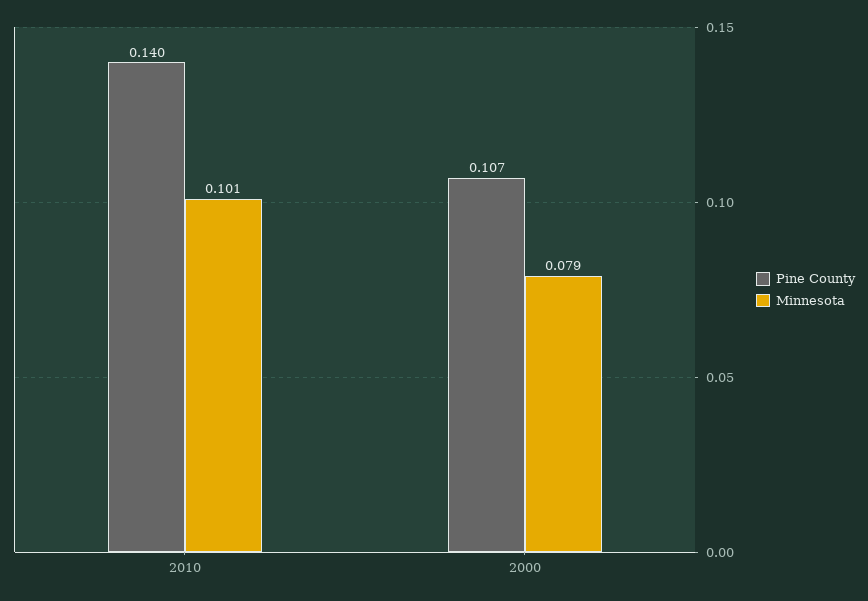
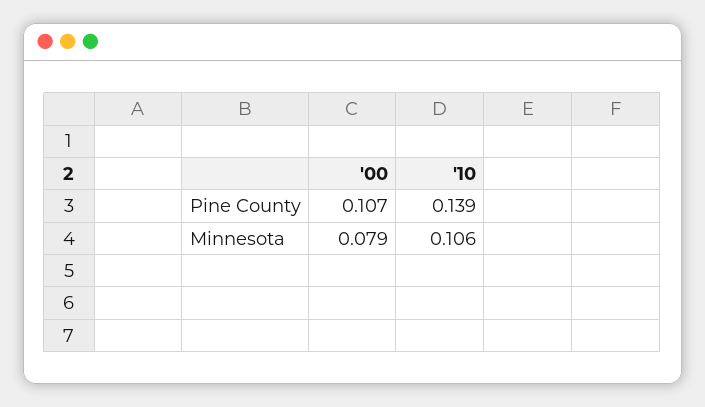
  {
    "Pine County": {
-     "2010": 0.14,
+     "2010": 0.139,
      "2000": 0.107
    },
    "Minnesota": {
-     "2010": 0.101,
+     "2010": 0.106,
      "2000": 0.079
    }
  }

